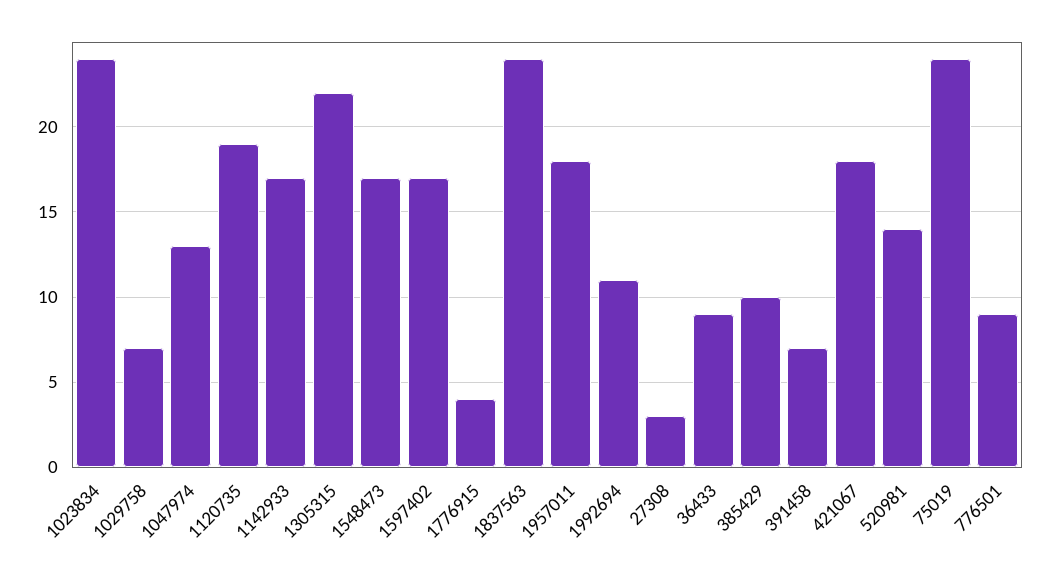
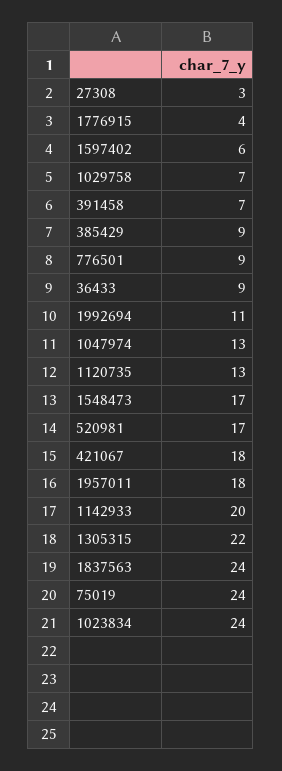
  {
    "1023834": 24,
    "1029758": 7,
    "1047974": 13,
-   "1120735": 19,
+   "1120735": 13,
-   "1142933": 17,
+   "1142933": 20,
    "1305315": 22,
    "1548473": 17,
-   "1597402": 17,
+   "1597402": 6,
    "1776915": 4,
    "1837563": 24,
    "1957011": 18,
    "1992694": 11,
    "27308": 3,
    "36433": 9,
-   "385429": 10,
+   "385429": 9,
    "391458": 7,
    "421067": 18,
-   "520981": 14,
+   "520981": 17,
    "75019": 24,
    "776501": 9
  }

